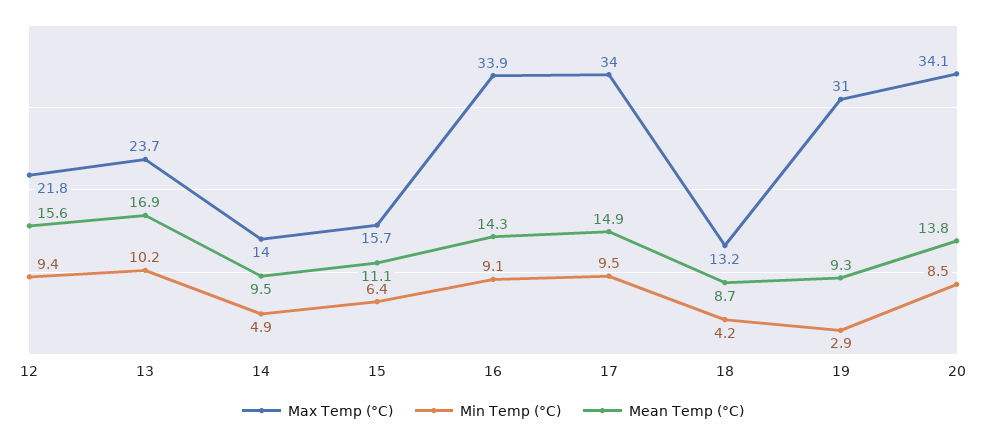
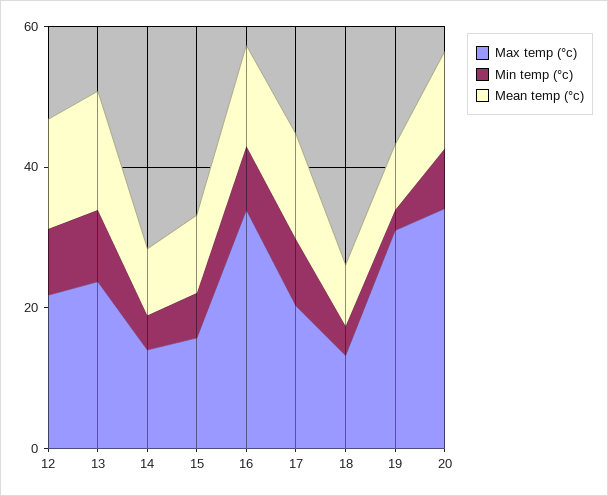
  {
    "Max Temp (°C)": {
      "12": 21.8,
      "13": 23.7,
      "14": 14,
      "15": 15.7,
      "16": 33.9,
-     "17": 34,
+     "17": 20,
      "18": 13.2,
      "19": 31,
      "20": 34.1
    },
    "Min Temp (°C)": {
      "12": 9.4,
      "13": 10.2,
      "14": 4.9,
      "15": 6.4,
      "16": 9.1,
      "17": 9.5,
      "18": 4.2,
      "19": 2.9,
      "20": 8.5
    },
    "Mean Temp (°C)": {
      "12": 15.6,
      "13": 16.9,
      "14": 9.5,
      "15": 11.1,
      "16": 14.3,
      "17": 14.9,
      "18": 8.7,
      "19": 9.3,
      "20": 13.8
    }
  }

